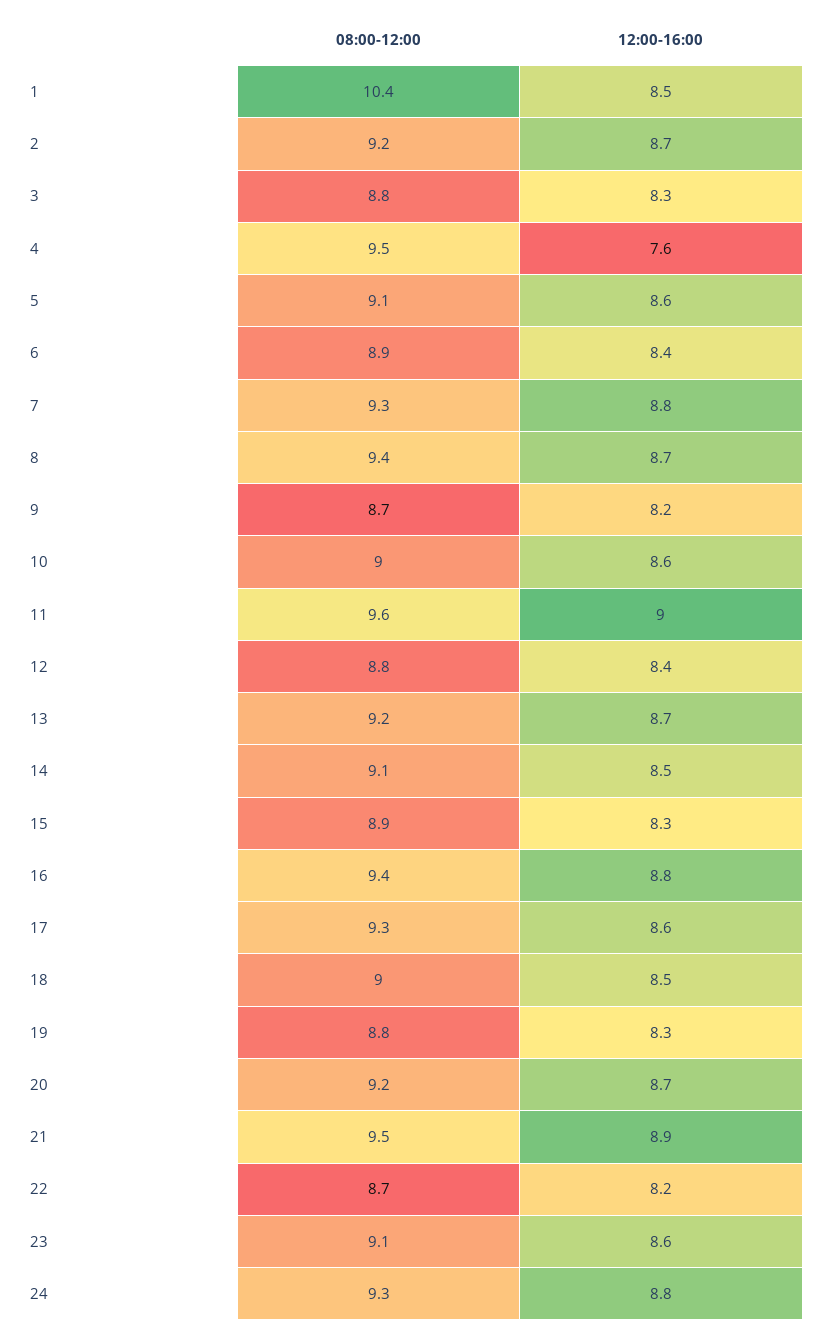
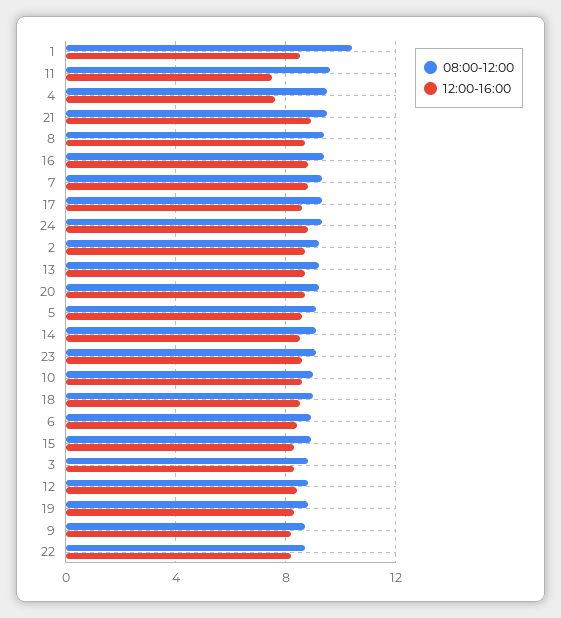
  {
    "08:00-12:00": {
      "1": 10.4,
      "2": 9.2,
      "3": 8.8,
      "4": 9.5,
      "5": 9.1,
      "6": 8.9,
      "7": 9.3,
      "8": 9.4,
      "9": 8.7,
      "10": 9,
      "11": 9.6,
      "12": 8.8,
      "13": 9.2,
      "14": 9.1,
      "15": 8.9,
      "16": 9.4,
      "17": 9.3,
      "18": 9,
      "19": 8.8,
      "20": 9.2,
      "21": 9.5,
      "22": 8.7,
      "23": 9.1,
      "24": 9.3
    },
    "12:00-16:00": {
      "1": 8.5,
      "2": 8.7,
      "3": 8.3,
      "4": 7.6,
      "5": 8.6,
      "6": 8.4,
      "7": 8.8,
      "8": 8.7,
      "9": 8.2,
      "10": 8.6,
-     "11": 9,
+     "11": 7.5,
      "12": 8.4,
      "13": 8.7,
      "14": 8.5,
      "15": 8.3,
      "16": 8.8,
      "17": 8.6,
      "18": 8.5,
      "19": 8.3,
      "20": 8.7,
      "21": 8.9,
      "22": 8.2,
      "23": 8.6,
      "24": 8.8
    }
  }

